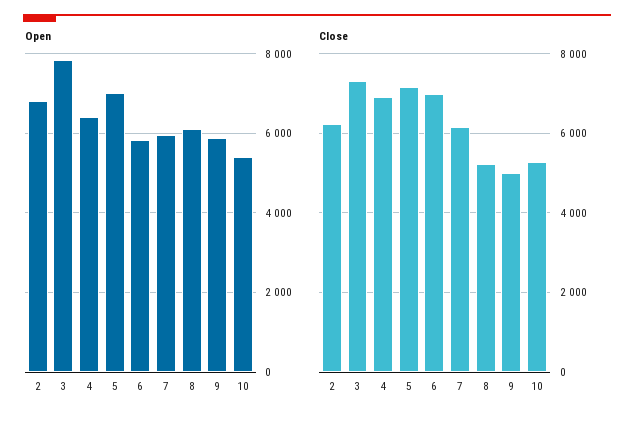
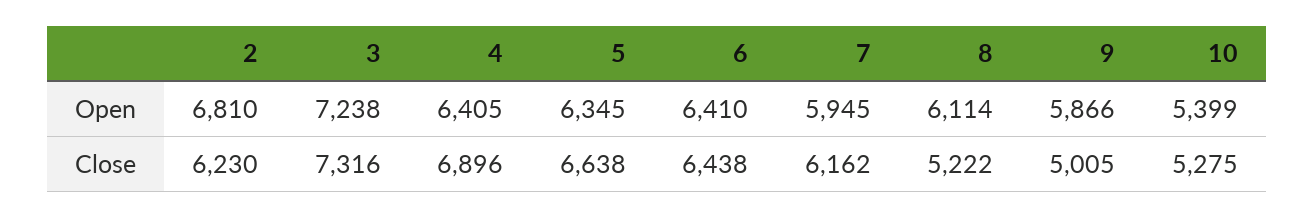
  {
    "Open": {
      "2": 6810,
-     "3": 7800,
+     "3": 7238,
      "4": 6405,
-     "5": 7000,
+     "5": 6345,
-     "6": 5800,
+     "6": 6410,
      "7": 5945,
      "8": 6114,
      "9": 5866,
      "10": 5399
    },
    "Close": {
      "2": 6230,
      "3": 7316,
      "4": 6896,
-     "5": 7200,
+     "5": 6638,
-     "6": 7000,
+     "6": 6438,
      "7": 6162,
      "8": 5222,
      "9": 5005,
      "10": 5275
    }
  }

